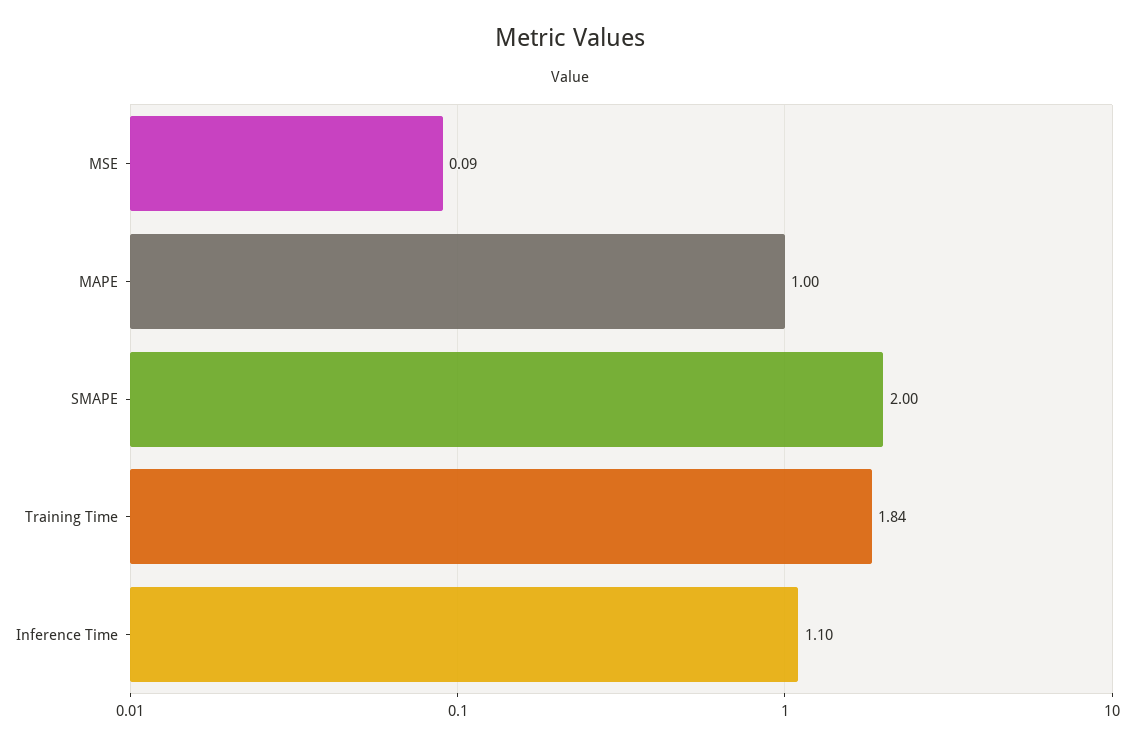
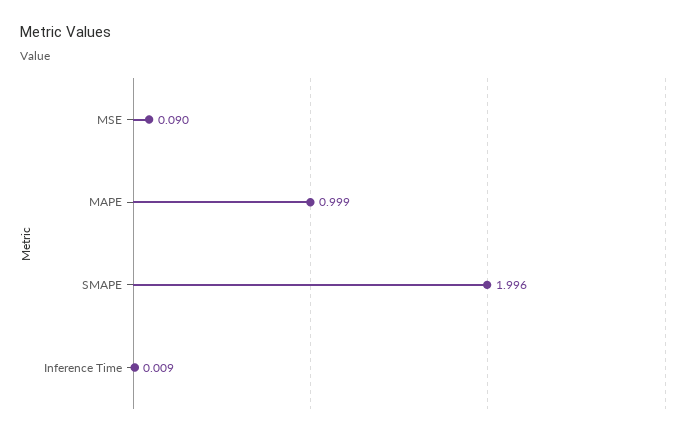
  {
    "MSE": 0.09,
    "MAPE": 0.999,
    "SMAPE": 1.996,
-   "Training Time": 1.84,
-   "Inference Time": 1.1
+   "Inference Time": 0.009
  }

